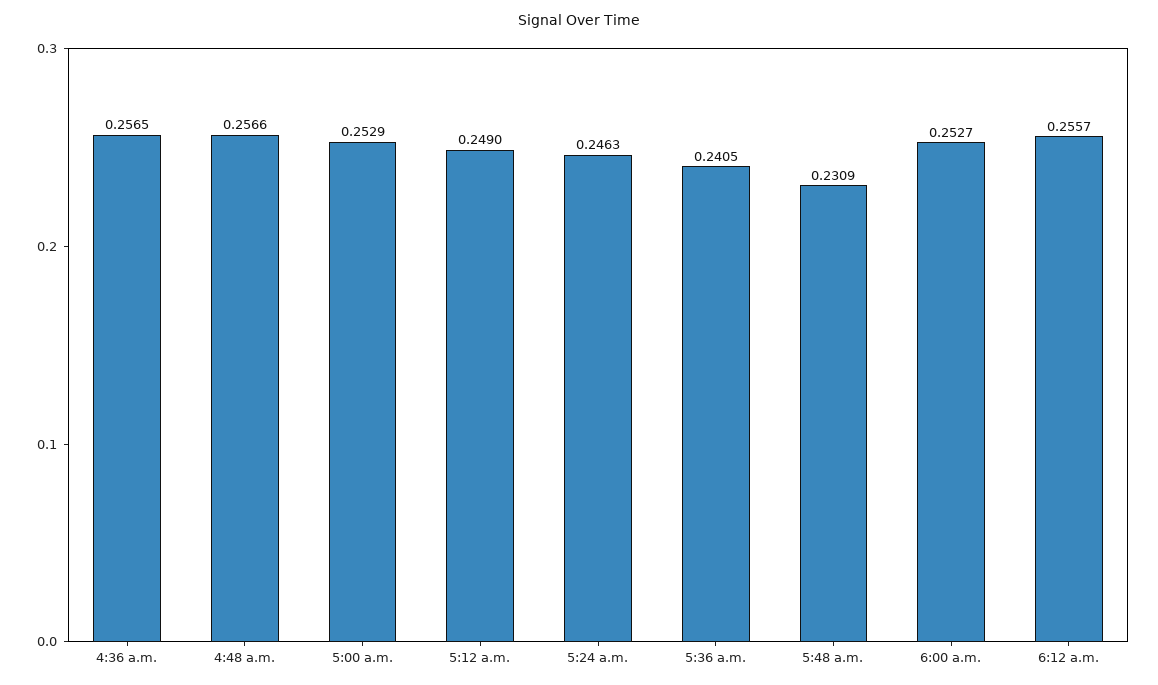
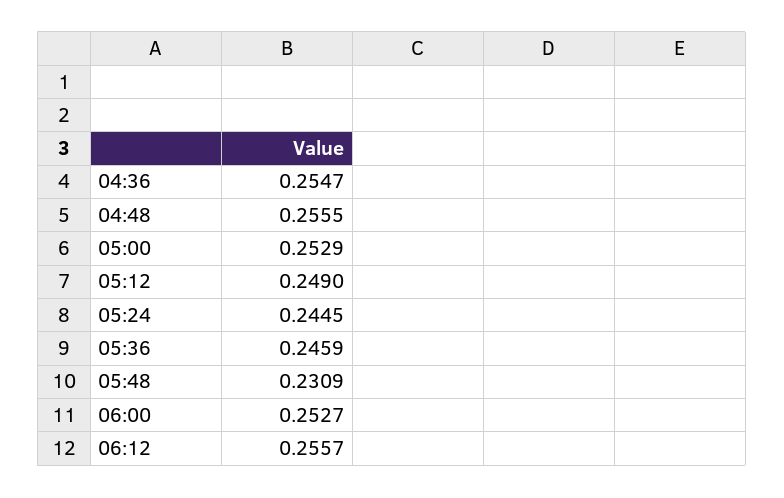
  {
-   "4:36 a.m.": 0.2565,
+   "4:36 a.m.": 0.2547,
-   "4:48 a.m.": 0.2566,
+   "4:48 a.m.": 0.2555,
    "5:00 a.m.": 0.2529,
    "5:12 a.m.": 0.249,
-   "5:24 a.m.": 0.2463,
+   "5:24 a.m.": 0.2445,
-   "5:36 a.m.": 0.2405,
+   "5:36 a.m.": 0.2459,
    "5:48 a.m.": 0.2309,
    "6:00 a.m.": 0.2527,
    "6:12 a.m.": 0.2557
  }

